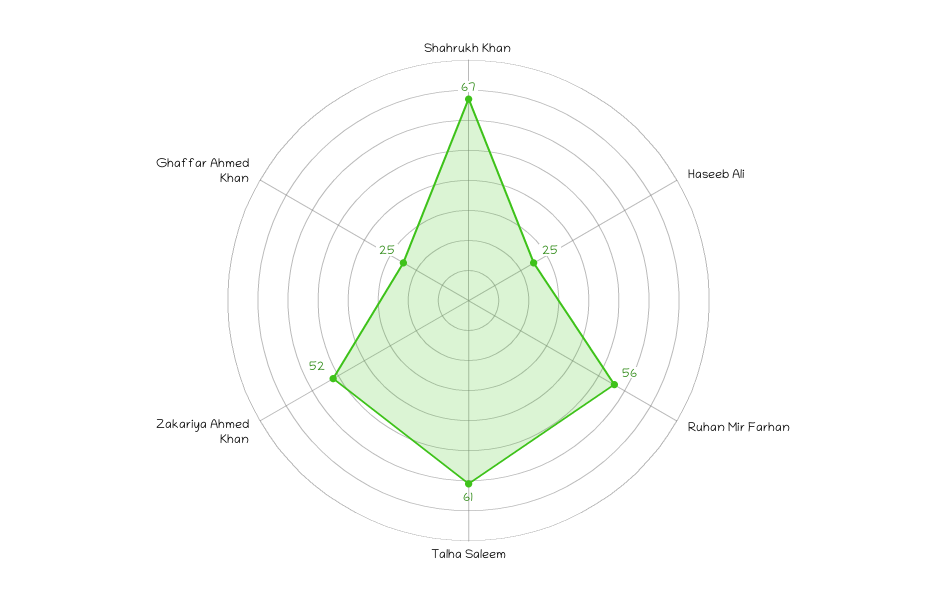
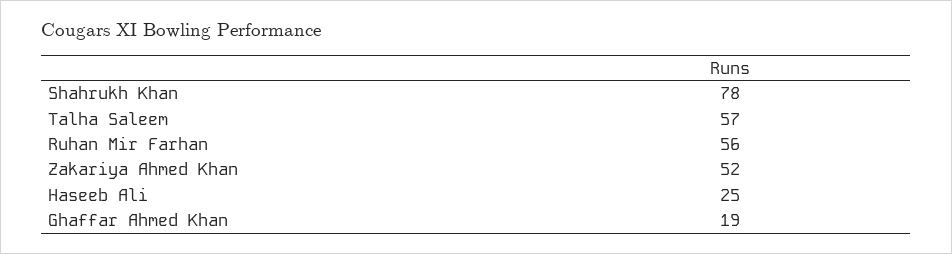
  {
-   "Shahrukh Khan": 67,
+   "Shahrukh Khan": 78,
    "Haseeb Ali": 25,
    "Ruhan Mir Farhan": 56,
-   "Talha Saleem": 61,
+   "Talha Saleem": 57,
    "Zakariya Ahmed Khan": 52,
-   "Ghaffar Ahmed Khan": 25
+   "Ghaffar Ahmed Khan": 19
  }

